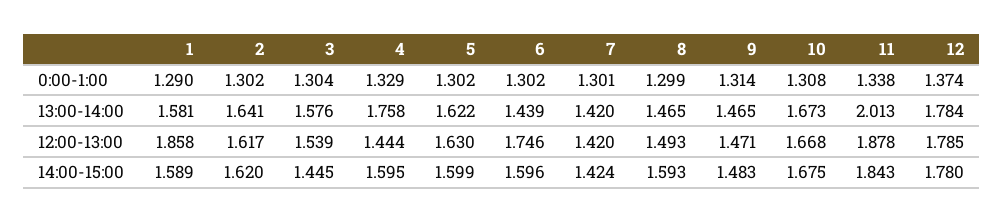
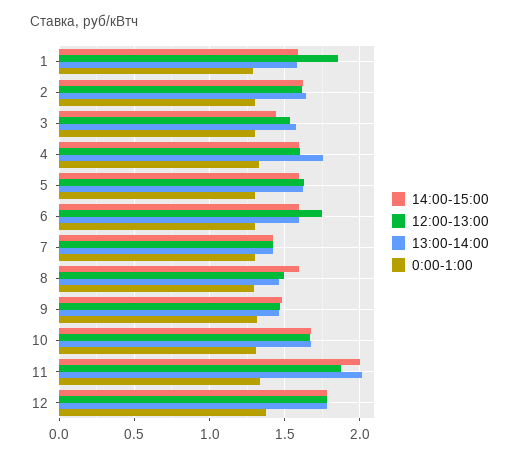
  {
    "0:00-1:00": {
      "1": 1.29,
      "2": 1.302,
      "3": 1.304,
      "4": 1.329,
      "5": 1.302,
      "6": 1.302,
      "7": 1.301,
      "8": 1.299,
      "9": 1.314,
      "10": 1.308,
      "11": 1.338,
      "12": 1.374
    },
    "13:00-14:00": {
      "1": 1.581,
      "2": 1.641,
      "3": 1.576,
      "4": 1.758,
      "5": 1.622,
-     "6": 1.439,
+     "6": 1.6,
      "7": 1.42,
      "8": 1.465,
      "9": 1.465,
      "10": 1.673,
      "11": 2.013,
      "12": 1.784
    },
    "12:00-13:00": {
      "1": 1.858,
      "2": 1.617,
      "3": 1.539,
-     "4": 1.444,
+     "4": 1.6,
      "5": 1.63,
      "6": 1.746,
      "7": 1.42,
      "8": 1.493,
      "9": 1.471,
      "10": 1.668,
      "11": 1.878,
      "12": 1.785
    },
    "14:00-15:00": {
      "1": 1.589,
      "2": 1.62,
      "3": 1.445,
      "4": 1.595,
      "5": 1.599,
      "6": 1.596,
      "7": 1.424,
      "8": 1.593,
      "9": 1.483,
      "10": 1.675,
-     "11": 1.843,
+     "11": 2,
      "12": 1.78
    }
  }

